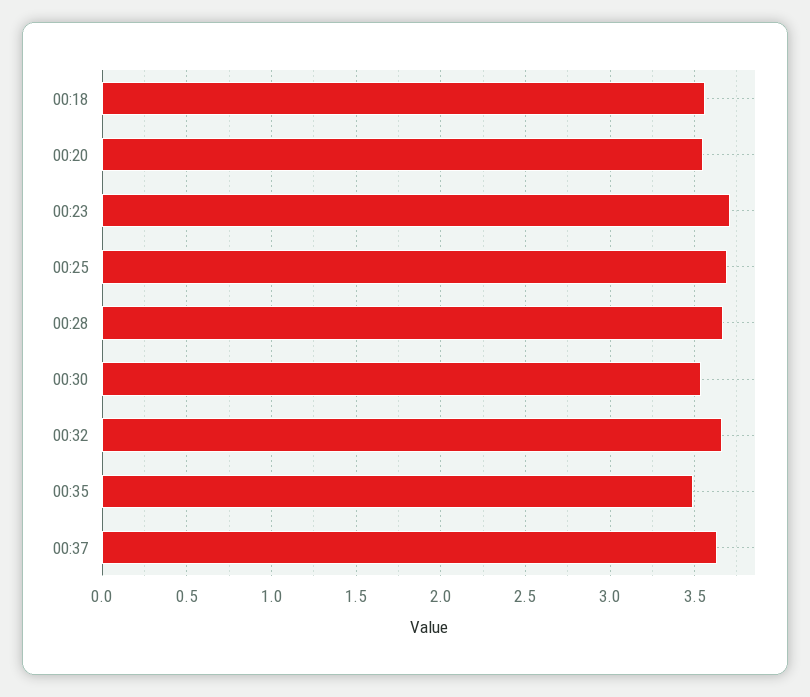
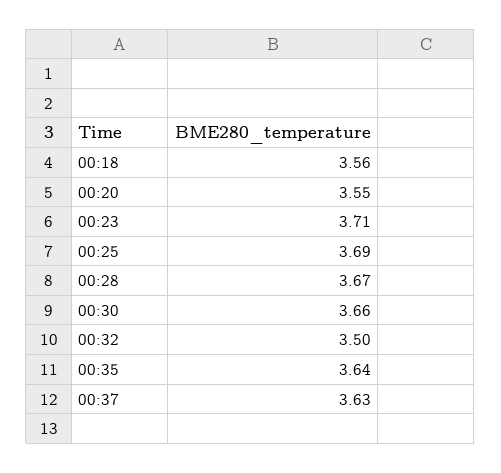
  {
    "00:18": 3.56,
    "00:20": 3.55,
    "00:23": 3.71,
    "00:25": 3.69,
    "00:28": 3.67,
-   "00:30": 3.55,
+   "00:30": 3.66,
-   "00:32": 3.65,
+   "00:32": 3.5,
-   "00:35": 3.5,
+   "00:35": 3.64,
    "00:37": 3.63
  }

